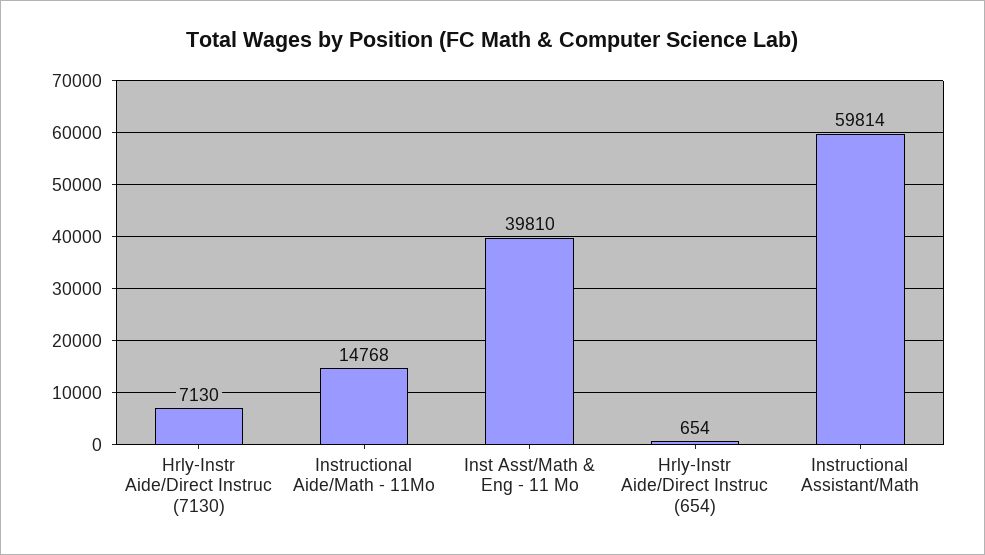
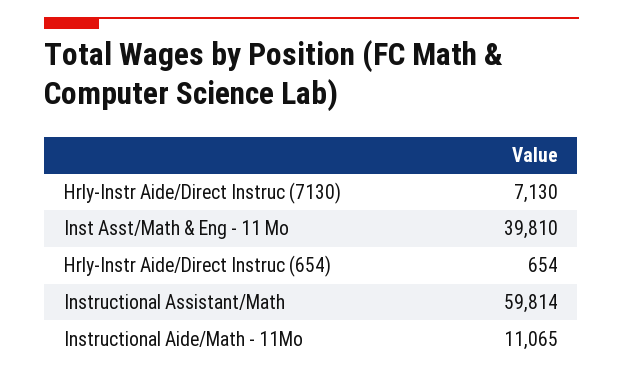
  {
    "Hrly-Instr Aide/Direct Instruc (7130)": 7130,
-   "Instructional Aide/Math - 11Mo": 14768,
+   "Instructional Aide/Math - 11Mo": 11065,
    "Inst Asst/Math & Eng - 11 Mo": 39810,
    "Hrly-Instr Aide/Direct Instruc (654)": 654,
    "Instructional Assistant/Math": 59814
  }

